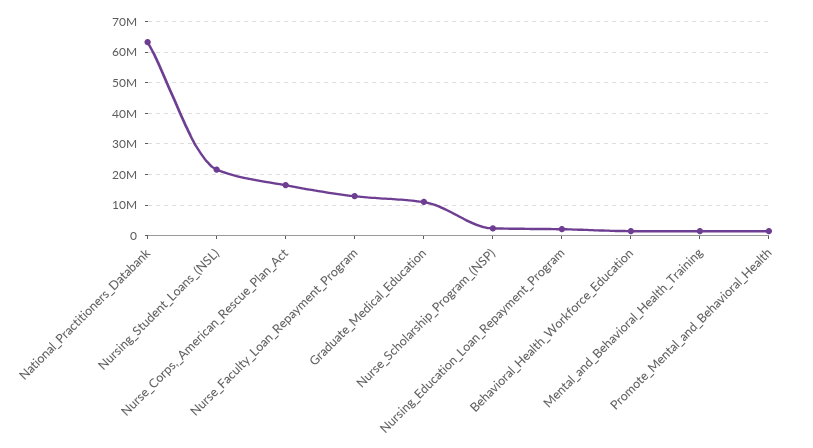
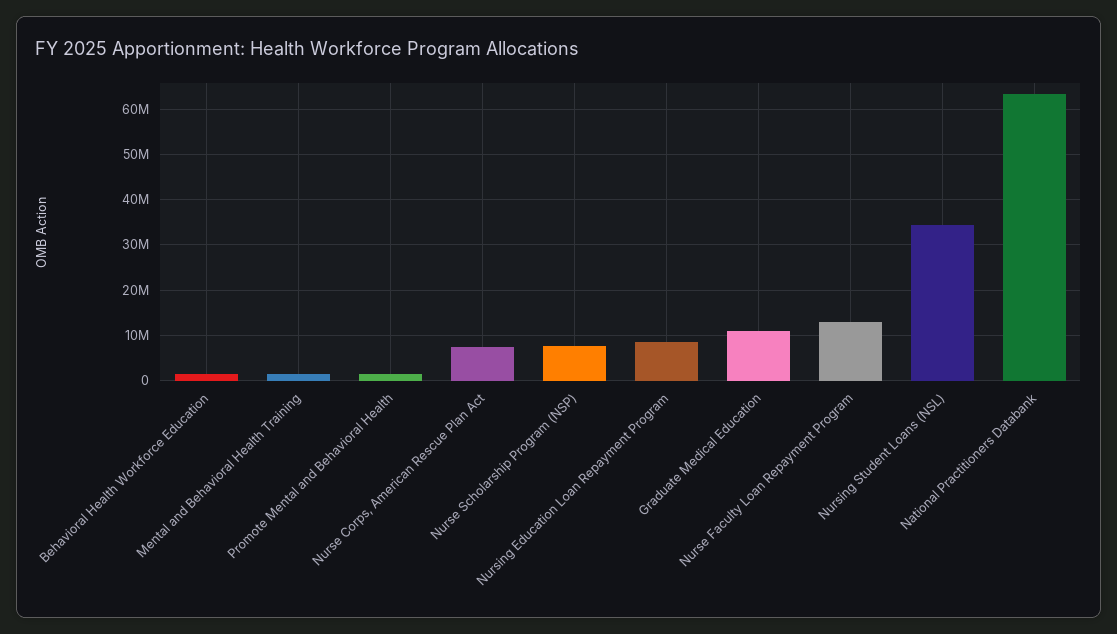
  {
    "National_Practitioners_Databank": 64000000,
-   "Nursing_Student_Loans_(NSL)": 22000000,
+   "Nursing_Student_Loans_(NSL)": 34000000,
-   "Nurse_Corps,_American_Rescue_Plan_Act": 16000000,
+   "Nurse_Corps,_American_Rescue_Plan_Act": 8000000,
    "Nurse_Faculty_Loan_Repayment_Program": 12000000,
    "Graduate_Medical_Education": 12000000,
-   "Nurse_Scholarship_Program_(NSP)": 2000000,
+   "Nurse_Scholarship_Program_(NSP)": 8000000,
-   "Nursing_Education_Loan_Repayment_Program": 2000000,
+   "Nursing_Education_Loan_Repayment_Program": 8000000,
    "Behavioral_Health_Workforce_Education": 2000000,
    "Mental_and_Behavioral_Health_Training": 2000000,
    "Promote_Mental_and_Behavioral_Health": 2000000
  }

